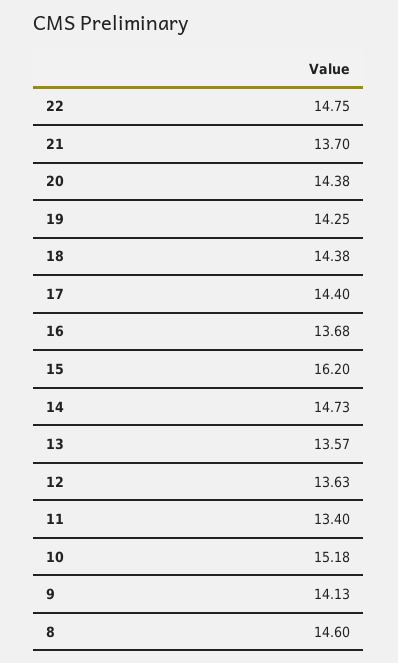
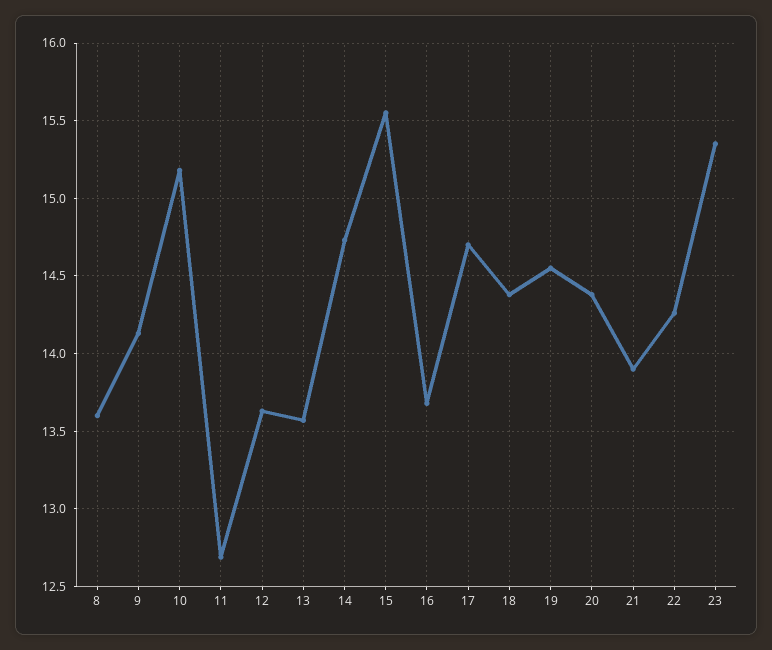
  {
-   "22": 14.75,
+   "22": 14.25,
-   "21": 13.7,
+   "21": 13.9,
    "20": 14.38,
-   "19": 14.25,
+   "19": 14.55,
    "18": 14.38,
-   "17": 14.4,
+   "17": 14.7,
    "16": 13.68,
-   "15": 16.2,
+   "15": 15.55,
    "14": 14.73,
    "13": 13.57,
    "12": 13.63,
-   "11": 13.4,
+   "11": 12.7,
    "10": 15.18,
    "9": 14.13,
-   "8": 14.6
+   "8": 13.6,
+   "23": 15.35
  }

